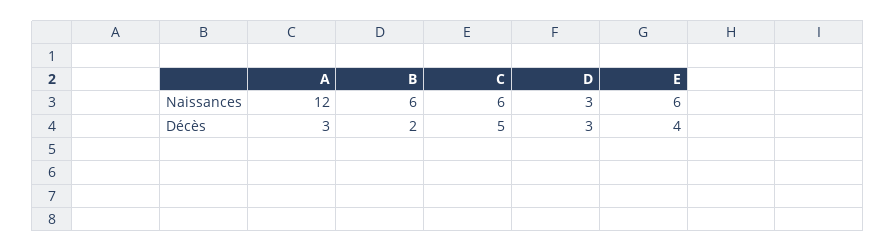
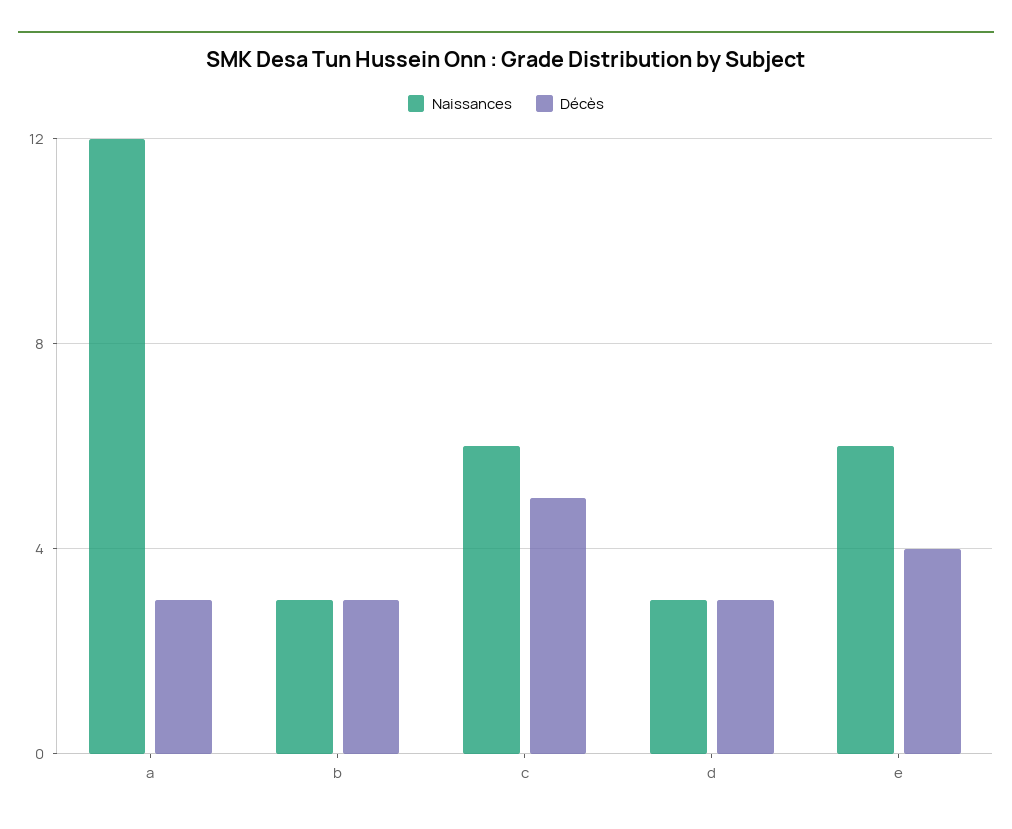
  {
    "Naissances": {
      "A": 12,
-     "B": 6,
+     "B": 3,
      "C": 6,
      "D": 3,
      "E": 6
    },
    "Décès": {
      "A": 3,
-     "B": 2,
+     "B": 3,
      "C": 5,
      "D": 3,
      "E": 4
    }
  }

